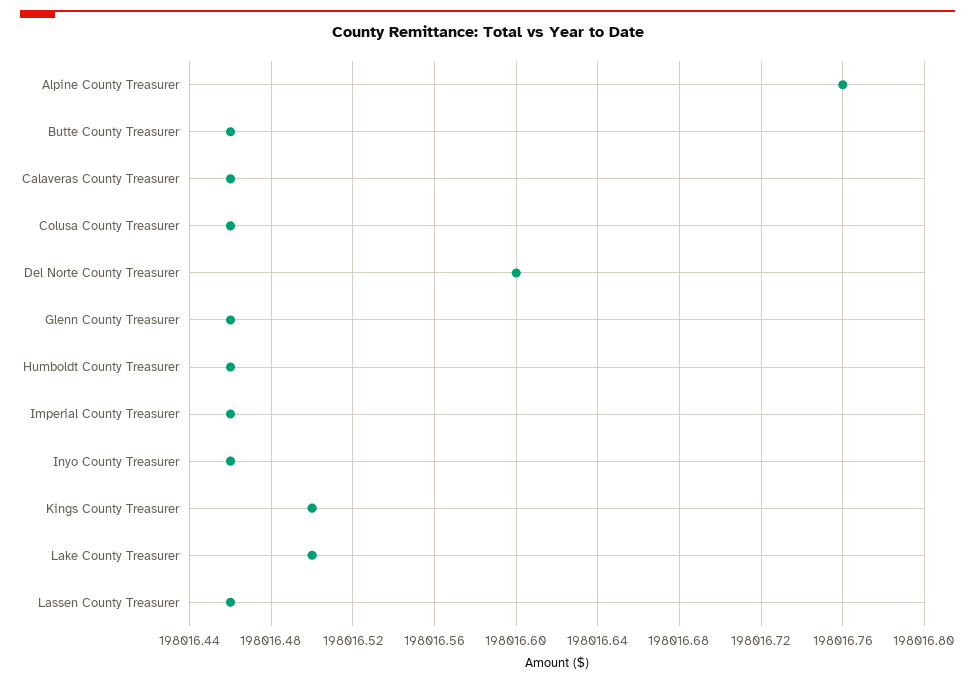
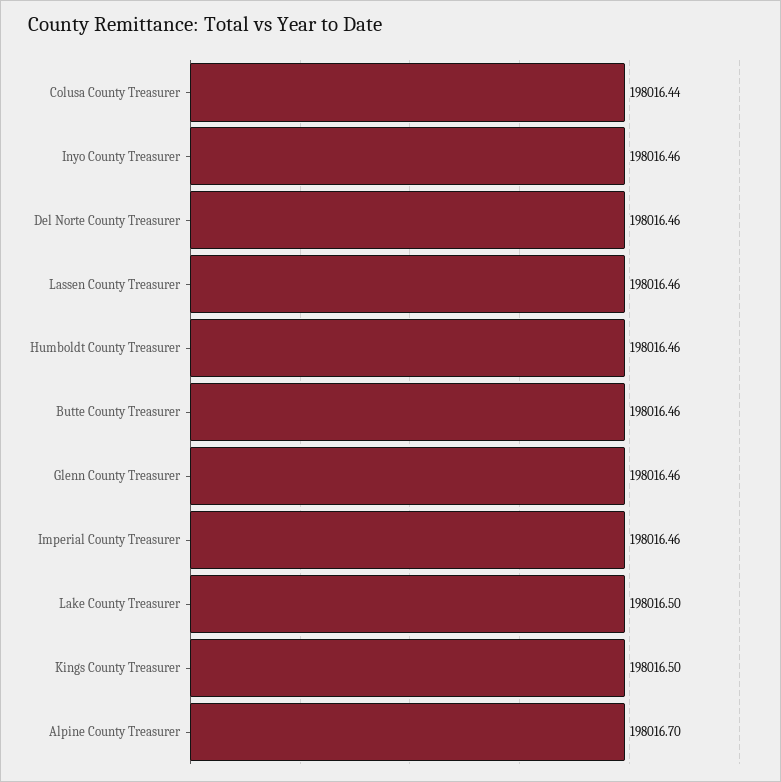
  {
-   "Alpine County Treasurer": 198016.76,
+   "Alpine County Treasurer": 198016.7,
    "Butte County Treasurer": 198016.46,
-   "Calaveras County Treasurer": 198016.46,
-   "Colusa County Treasurer": 198016.46,
+   "Colusa County Treasurer": 198016.44,
-   "Del Norte County Treasurer": 198016.6,
+   "Del Norte County Treasurer": 198016.46,
    "Glenn County Treasurer": 198016.46,
    "Humboldt County Treasurer": 198016.46,
    "Imperial County Treasurer": 198016.46,
    "Inyo County Treasurer": 198016.46,
    "Kings County Treasurer": 198016.5,
    "Lake County Treasurer": 198016.5,
    "Lassen County Treasurer": 198016.46
  }

